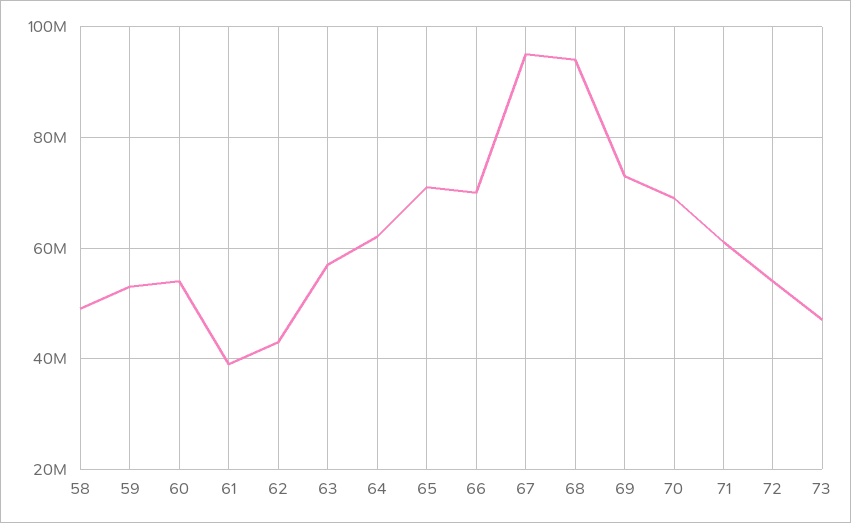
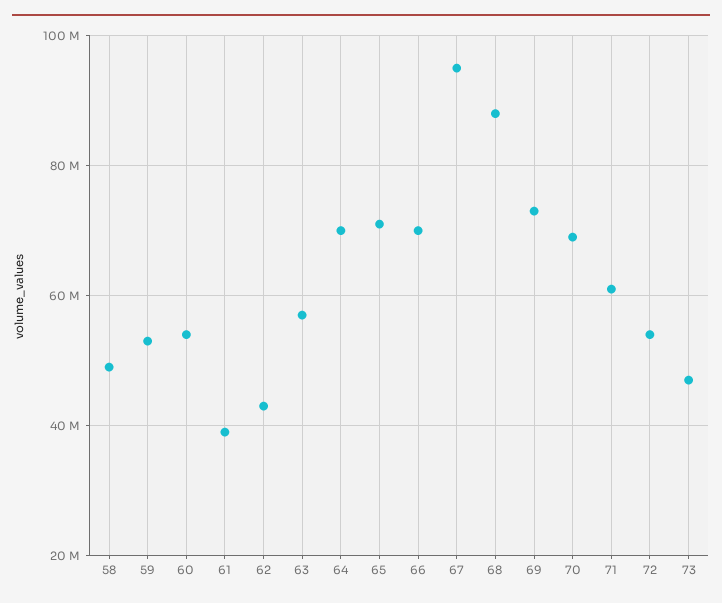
  {
    "58": 50000000,
    "59": 54000000,
    "60": 54000000,
    "61": 40000000,
    "62": 44000000,
    "63": 58000000,
-   "64": 62000000,
+   "64": 70000000,
    "65": 72000000,
    "66": 70000000,
    "67": 96000000,
-   "68": 94000000,
+   "68": 88000000,
    "69": 74000000,
    "70": 70000000,
    "71": 62000000,
    "72": 54000000,
    "73": 48000000
  }

